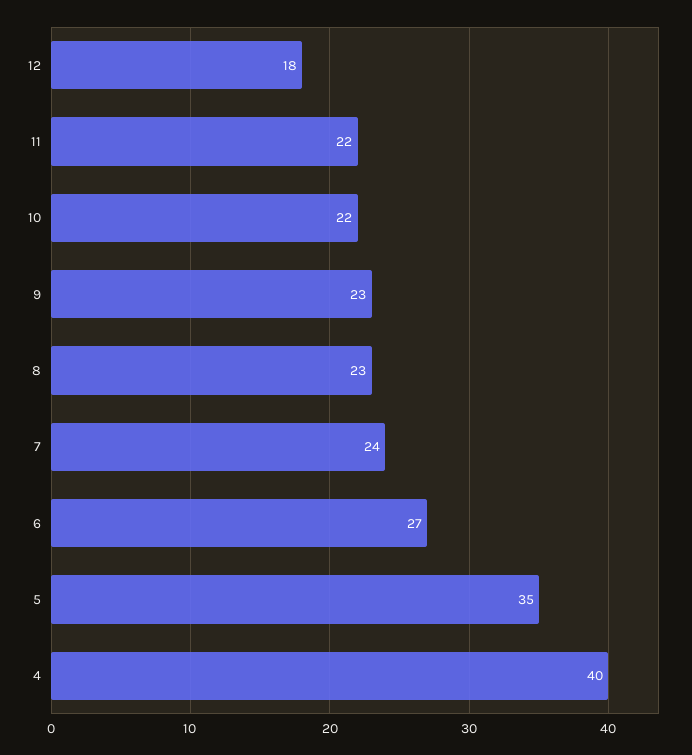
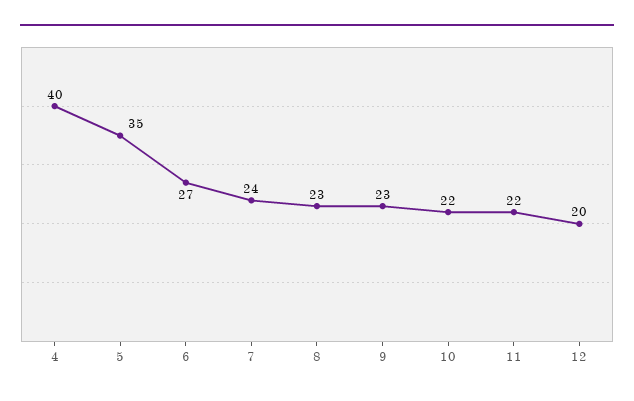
  {
-   "12": 18,
+   "12": 20,
    "11": 22,
    "10": 22,
    "9": 23,
    "8": 23,
    "7": 24,
    "6": 27,
    "5": 35,
    "4": 40
  }

